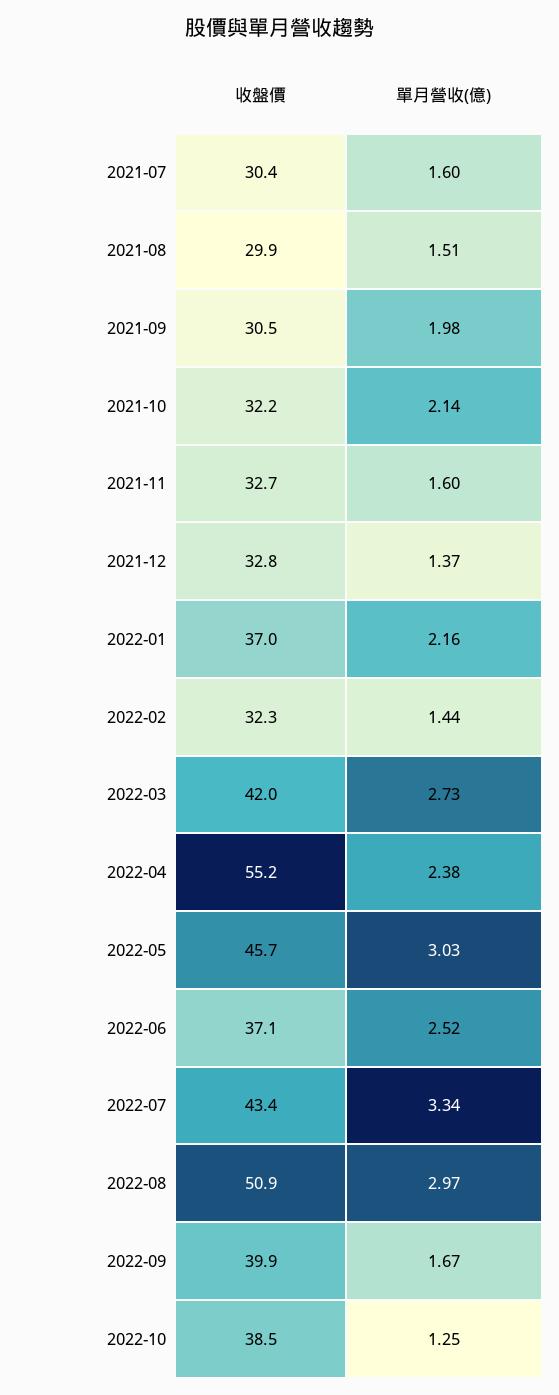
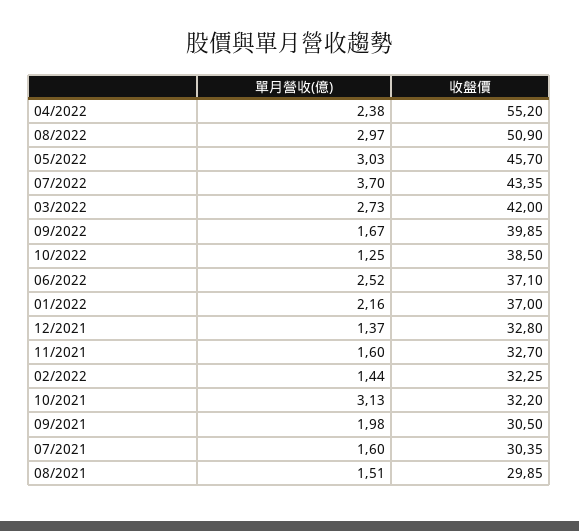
  {
    "收盤價": {
      "2021-07": 30.35,
      "2021-08": 29.85,
      "2021-09": 30.5,
      "2021-10": 32.2,
      "2021-11": 32.7,
      "2021-12": 32.8,
      "2022-01": 37,
      "2022-02": 32.25,
      "2022-03": 42,
      "2022-04": 55.2,
      "2022-05": 45.7,
      "2022-06": 37.1,
      "2022-07": 43.35,
      "2022-08": 50.9,
      "2022-09": 39.85,
      "2022-10": 38.5
    },
    "單月營收(億)": {
      "2021-07": 1.6,
      "2021-08": 1.51,
      "2021-09": 1.98,
-     "2021-10": 2.14,
+     "2021-10": 3.13,
      "2021-11": 1.6,
      "2021-12": 1.37,
      "2022-01": 2.16,
      "2022-02": 1.44,
      "2022-03": 2.73,
      "2022-04": 2.38,
      "2022-05": 3.03,
      "2022-06": 2.52,
-     "2022-07": 3.34,
+     "2022-07": 3.7,
      "2022-08": 2.97,
      "2022-09": 1.67,
      "2022-10": 1.25
    }
  }

